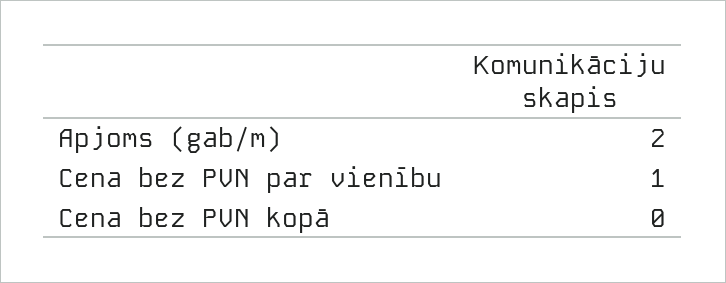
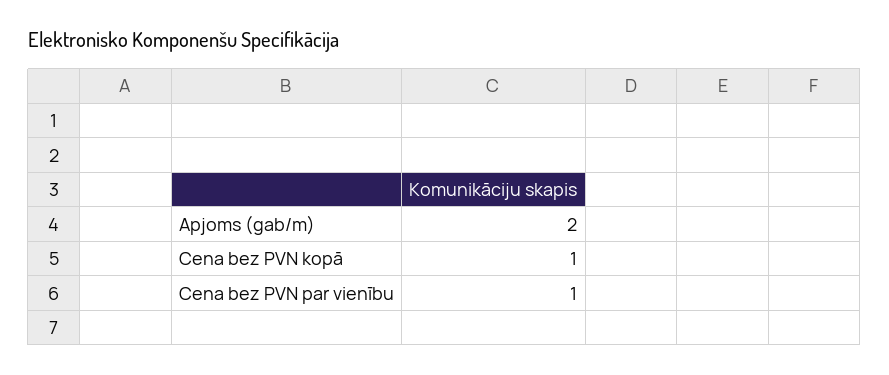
  {
    "Apjoms (gab/m)": 2,
    "Cena bez PVN par vienību": 1,
-   "Cena bez PVN kopā": 0
+   "Cena bez PVN kopā": 1
  }

